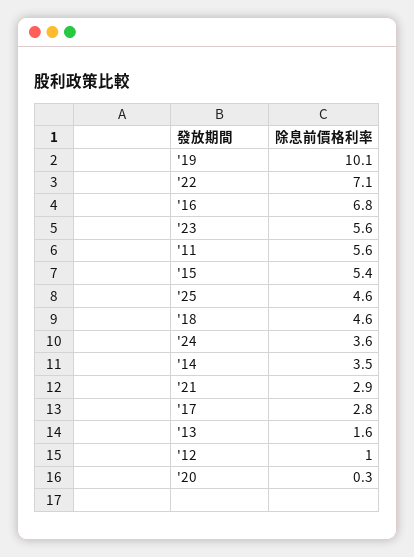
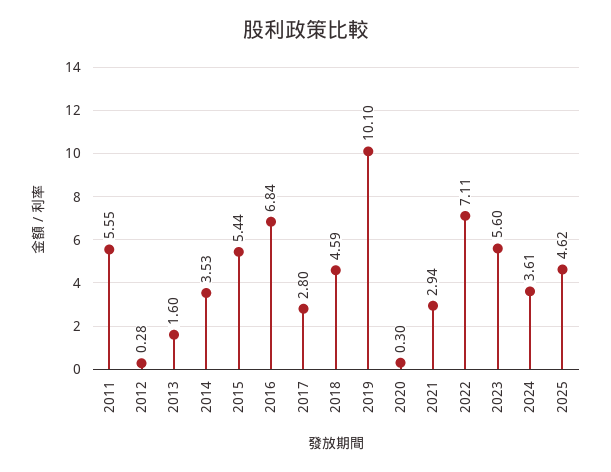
  {
    "'19": 10.1,
    "'22": 7.11,
    "'16": 6.84,
    "'23": 5.6,
    "'11": 5.55,
    "'15": 5.44,
    "'25": 4.62,
    "'18": 4.59,
    "'24": 3.61,
    "'14": 3.53,
    "'21": 2.94,
    "'17": 2.8,
    "'13": 1.6,
-   "'12": 1,
+   "'12": 0.28,
    "'20": 0.3
  }

